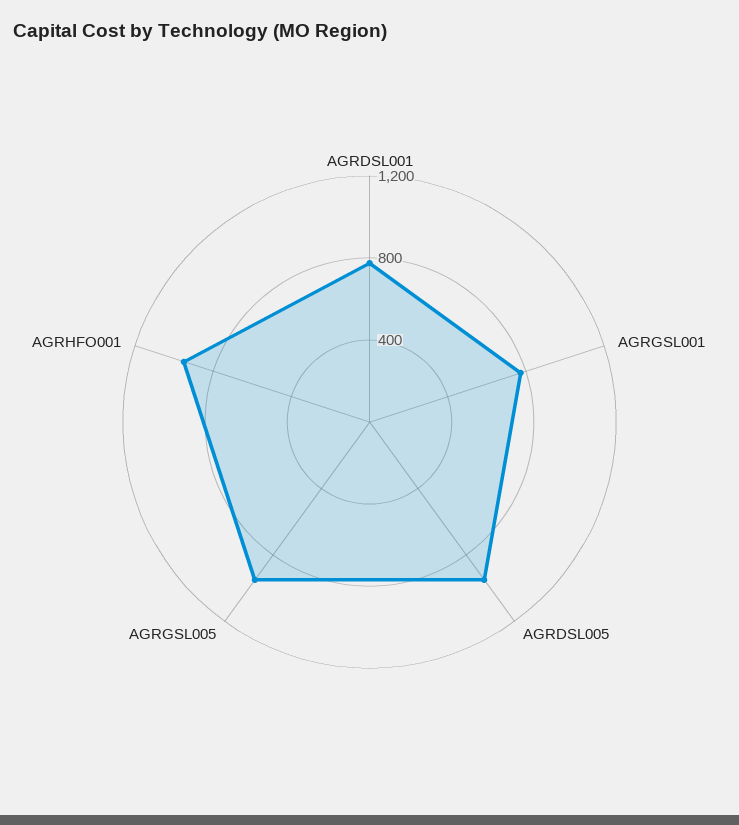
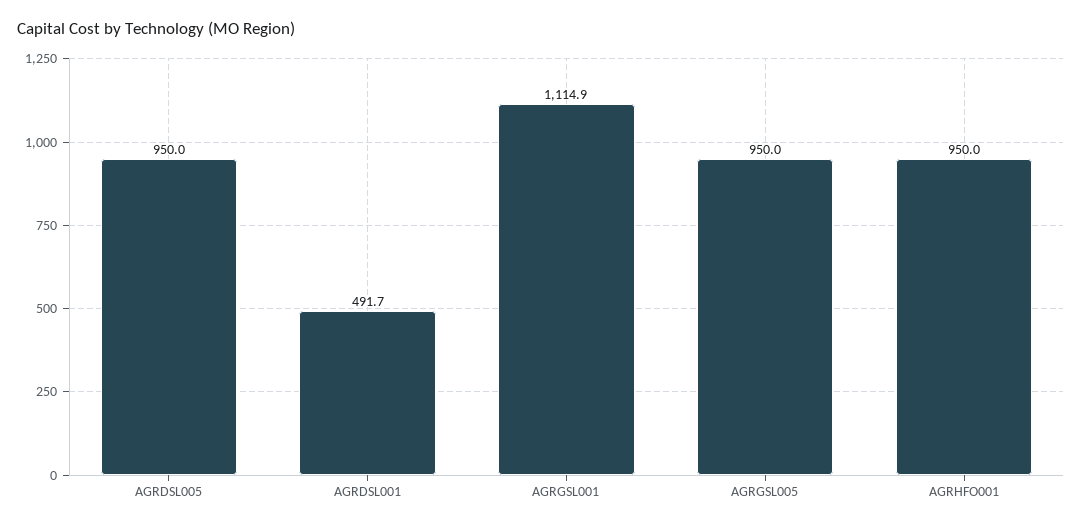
  {
-   "AGRDSL001": 800,
+   "AGRDSL001": 491.7,
-   "AGRGSL001": 800,
+   "AGRGSL001": 1114.9,
    "AGRDSL005": 950,
    "AGRGSL005": 950,
    "AGRHFO001": 950
  }

